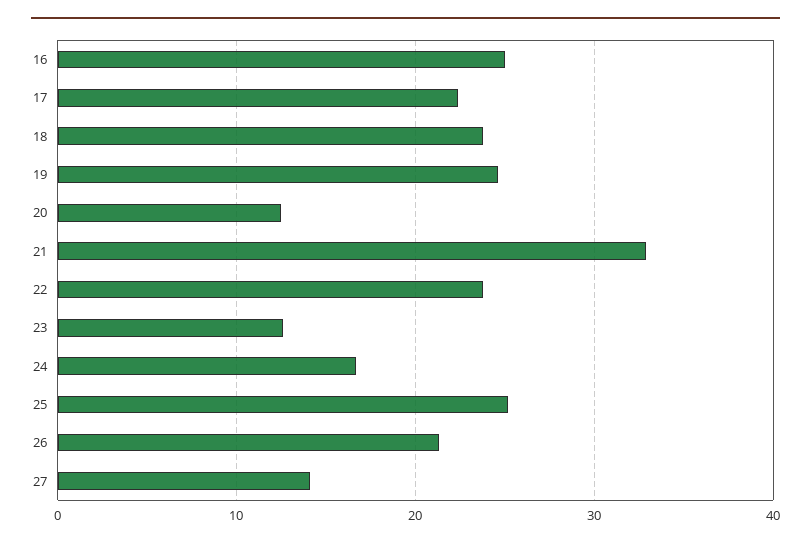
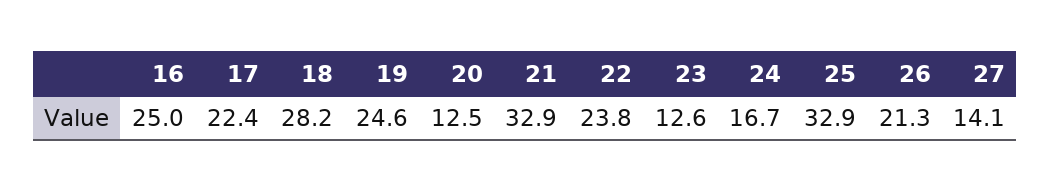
  {
    "16": 25,
    "17": 22.4,
-   "18": 24,
+   "18": 28.2,
    "19": 24.6,
    "20": 12.5,
    "21": 32.9,
    "22": 23.8,
    "23": 12.6,
    "24": 16.7,
-   "25": 25,
+   "25": 32.9,
    "26": 21.3,
    "27": 14.1
  }

